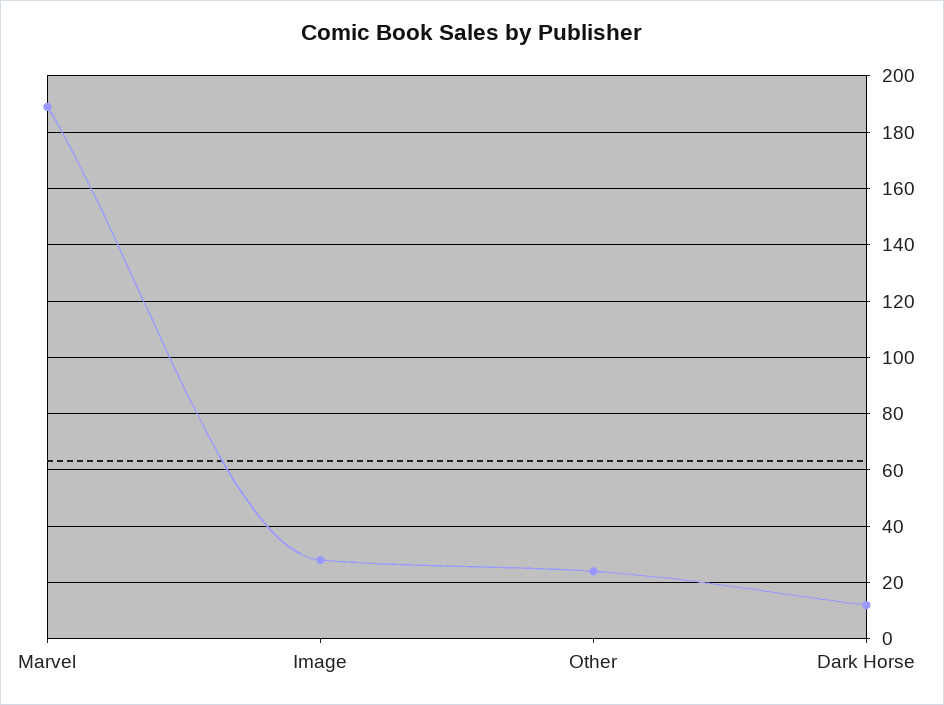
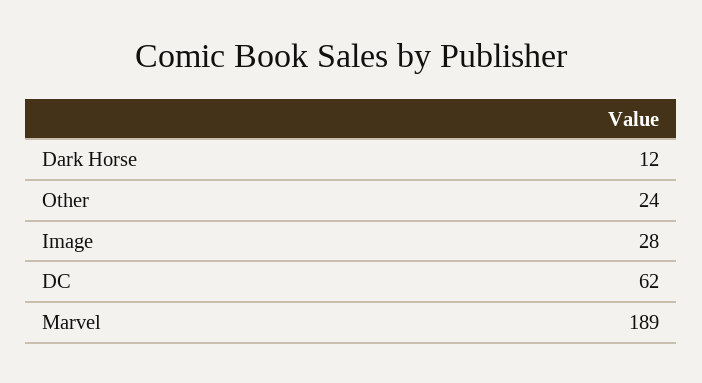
  {
    "Marvel": 189,
    "Image": 28,
    "Other": 24,
-   "Dark Horse": 12
+   "Dark Horse": 12,
+   "DC": 62
  }

